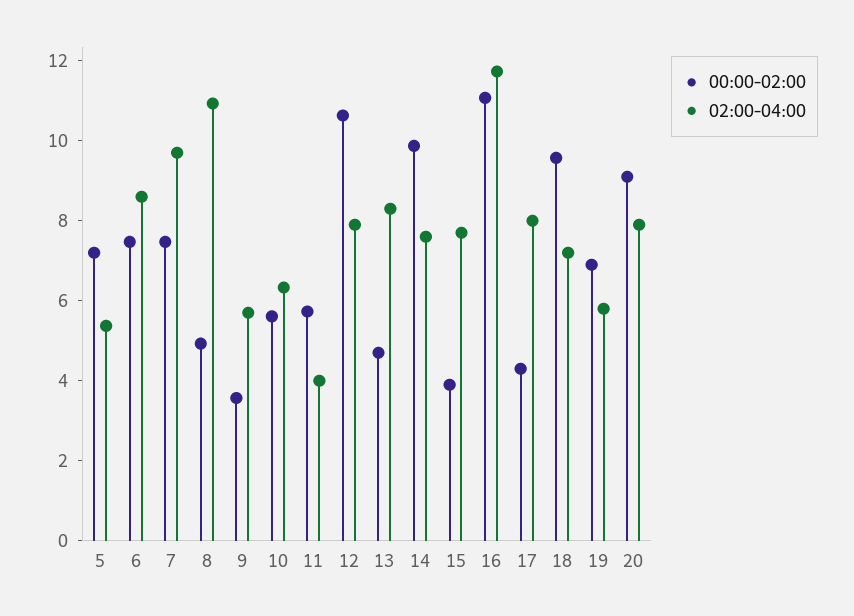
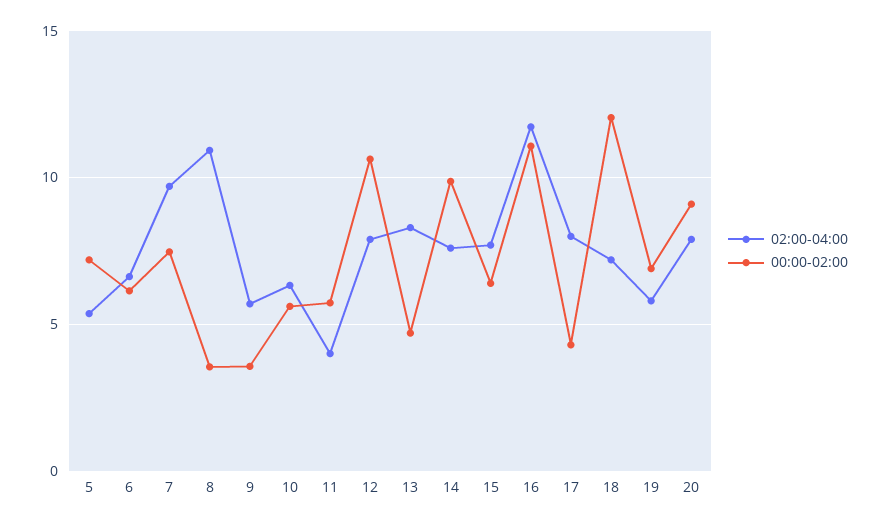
  {
    "00:00-02:00": {
      "5": 7,
-     "6": 7.5,
+     "6": 6,
      "7": 7.5,
-     "8": 5,
+     "8": 3.5,
      "9": 3.5,
      "10": 5.5,
      "11": 5.5,
      "12": 10.5,
      "13": 4.5,
      "14": 10,
-     "15": 4,
+     "15": 6.5,
      "16": 11,
      "17": 4.5,
-     "18": 9.5,
+     "18": 12,
      "19": 7,
      "20": 9
    },
    "02:00-04:00": {
      "5": 5.5,
-     "6": 8.5,
+     "6": 6.5,
      "7": 9.5,
      "8": 11,
      "9": 5.5,
      "10": 6.5,
      "11": 4,
      "12": 8,
      "13": 8.5,
      "14": 7.5,
      "15": 7.5,
      "16": 11.5,
      "17": 8,
      "18": 7,
      "19": 6,
      "20": 8
    }
  }

